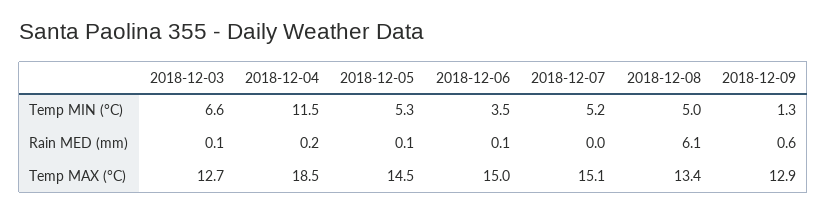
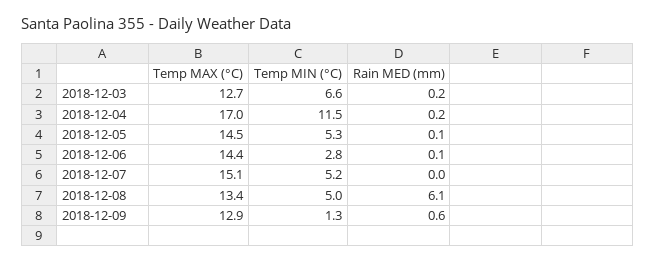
  {
    "2018-12-03": {
      "Temp MIN (°C)": 6.6,
-     "Rain MED (mm)": 0.1,
+     "Rain MED (mm)": 0.2,
      "Temp MAX (°C)": 12.7
    },
    "2018-12-04": {
      "Temp MIN (°C)": 11.5,
      "Rain MED (mm)": 0.2,
-     "Temp MAX (°C)": 18.5
+     "Temp MAX (°C)": 17
    },
    "2018-12-05": {
      "Temp MIN (°C)": 5.3,
      "Rain MED (mm)": 0.1,
      "Temp MAX (°C)": 14.5
    },
    "2018-12-06": {
-     "Temp MIN (°C)": 3.5,
+     "Temp MIN (°C)": 2.8,
      "Rain MED (mm)": 0.1,
-     "Temp MAX (°C)": 15
+     "Temp MAX (°C)": 14.4
    },
    "2018-12-07": {
      "Temp MIN (°C)": 5.2,
      "Rain MED (mm)": 0,
      "Temp MAX (°C)": 15.1
    },
    "2018-12-08": {
      "Temp MIN (°C)": 5,
      "Rain MED (mm)": 6.1,
      "Temp MAX (°C)": 13.4
    },
    "2018-12-09": {
      "Temp MIN (°C)": 1.3,
      "Rain MED (mm)": 0.6,
      "Temp MAX (°C)": 12.9
    }
  }

